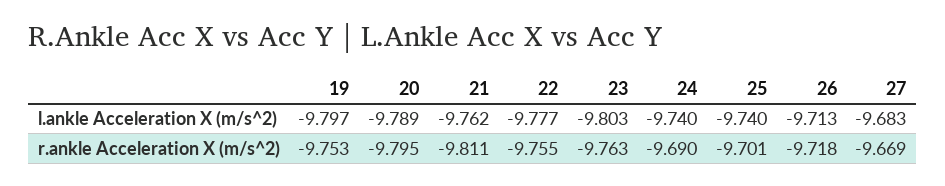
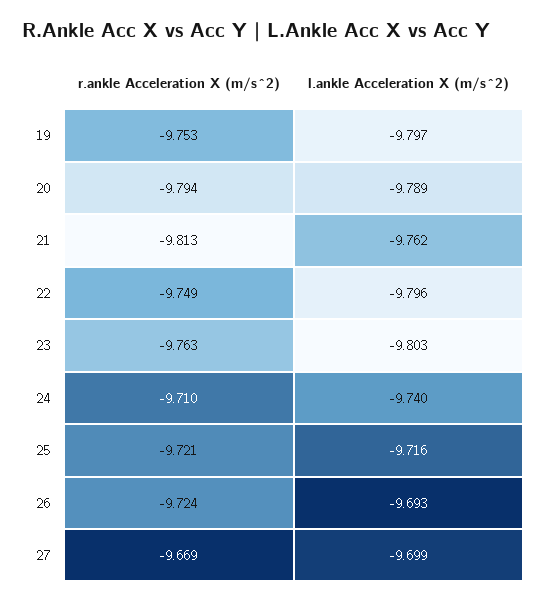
  {
    "19": {
      "l.ankle Acceleration X (m/s^2)": -9.797,
      "r.ankle Acceleration X (m/s^2)": -9.753
    },
    "20": {
      "l.ankle Acceleration X (m/s^2)": -9.789,
-     "r.ankle Acceleration X (m/s^2)": -9.795
+     "r.ankle Acceleration X (m/s^2)": -9.794
    },
    "21": {
      "l.ankle Acceleration X (m/s^2)": -9.762,
-     "r.ankle Acceleration X (m/s^2)": -9.811
+     "r.ankle Acceleration X (m/s^2)": -9.813
    },
    "22": {
-     "l.ankle Acceleration X (m/s^2)": -9.777,
+     "l.ankle Acceleration X (m/s^2)": -9.796,
-     "r.ankle Acceleration X (m/s^2)": -9.755
+     "r.ankle Acceleration X (m/s^2)": -9.749
    },
    "23": {
      "l.ankle Acceleration X (m/s^2)": -9.803,
      "r.ankle Acceleration X (m/s^2)": -9.763
    },
    "24": {
      "l.ankle Acceleration X (m/s^2)": -9.74,
-     "r.ankle Acceleration X (m/s^2)": -9.69
+     "r.ankle Acceleration X (m/s^2)": -9.71
    },
    "25": {
-     "l.ankle Acceleration X (m/s^2)": -9.74,
+     "l.ankle Acceleration X (m/s^2)": -9.716,
-     "r.ankle Acceleration X (m/s^2)": -9.701
+     "r.ankle Acceleration X (m/s^2)": -9.721
    },
    "26": {
-     "l.ankle Acceleration X (m/s^2)": -9.713,
+     "l.ankle Acceleration X (m/s^2)": -9.693,
-     "r.ankle Acceleration X (m/s^2)": -9.718
+     "r.ankle Acceleration X (m/s^2)": -9.724
    },
    "27": {
-     "l.ankle Acceleration X (m/s^2)": -9.683,
+     "l.ankle Acceleration X (m/s^2)": -9.699,
      "r.ankle Acceleration X (m/s^2)": -9.669
    }
  }

